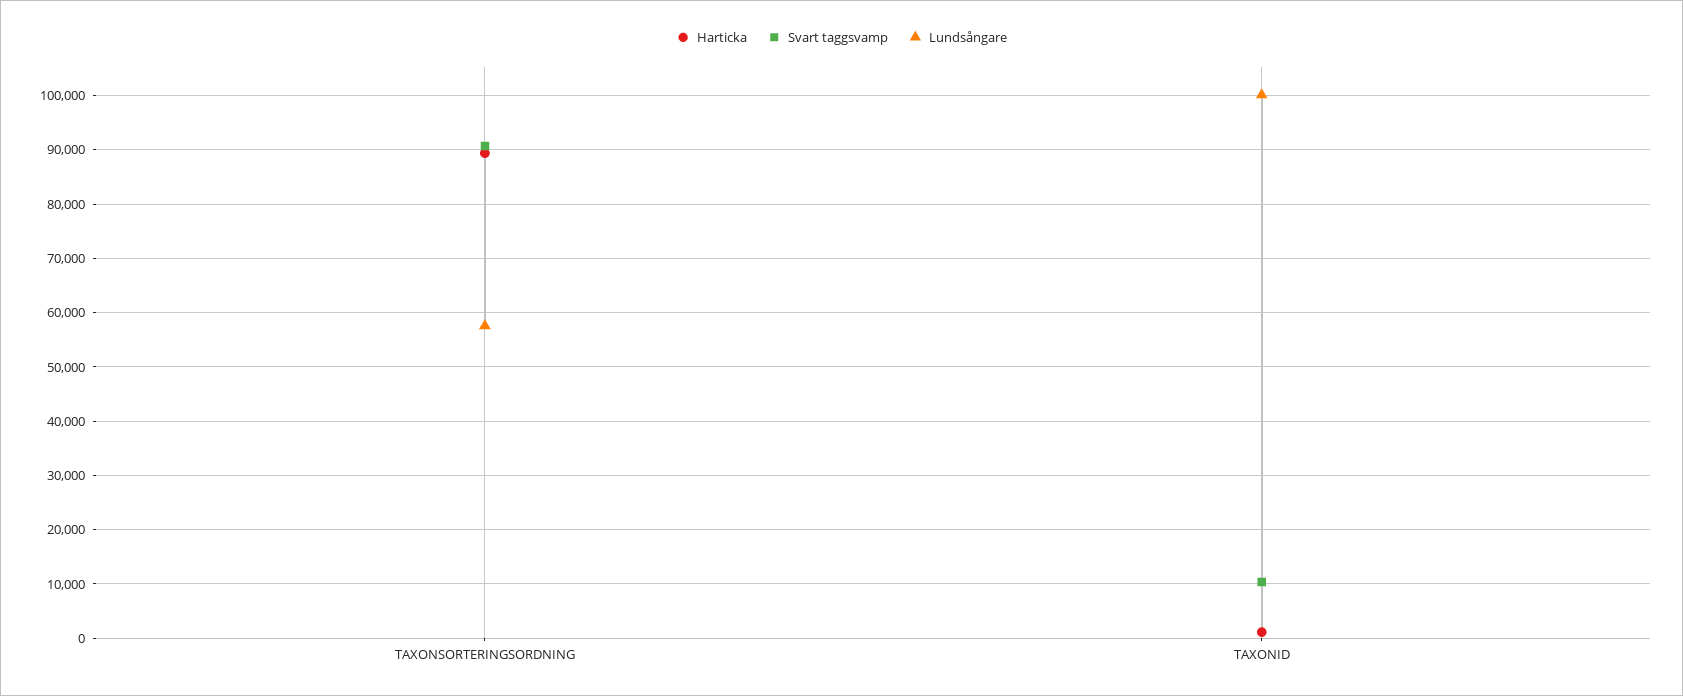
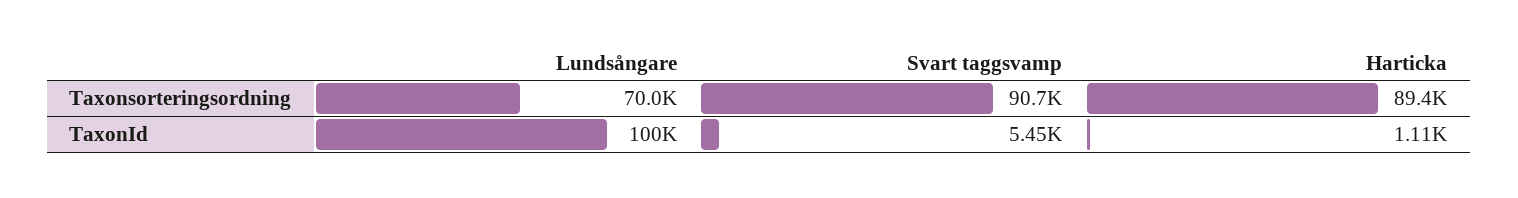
  {
    "Harticka": {
      "TAXONSORTERINGSORDNING": 89400,
      "TAXONID": 1110
    },
    "Svart taggsvamp": {
      "TAXONSORTERINGSORDNING": 90700,
-     "TAXONID": 10000
+     "TAXONID": 5450
    },
    "Lundsångare": {
-     "TAXONSORTERINGSORDNING": 58000,
+     "TAXONSORTERINGSORDNING": 70000,
      "TAXONID": 100000
    }
  }

